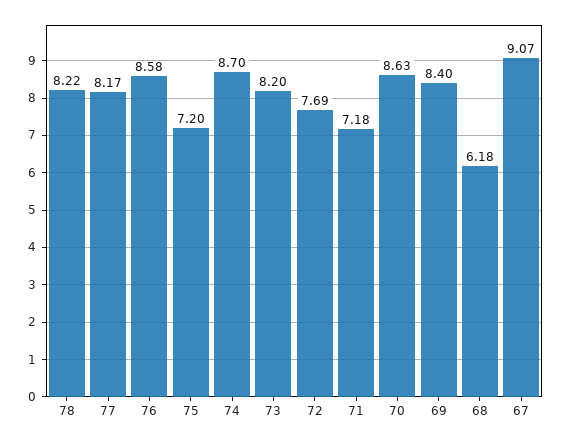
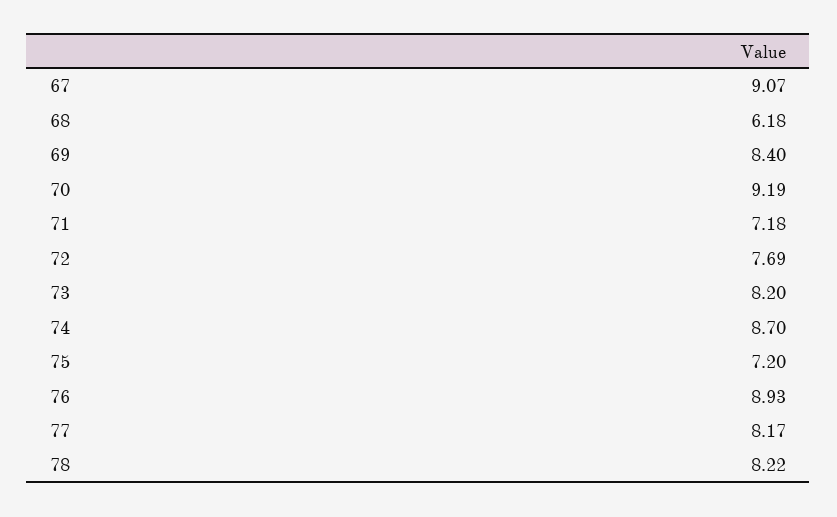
  {
    "78": 8.22,
    "77": 8.17,
-   "76": 8.58,
+   "76": 8.93,
    "75": 7.2,
    "74": 8.7,
    "73": 8.2,
    "72": 7.69,
    "71": 7.18,
-   "70": 8.63,
+   "70": 9.19,
    "69": 8.4,
    "68": 6.18,
    "67": 9.07
  }

